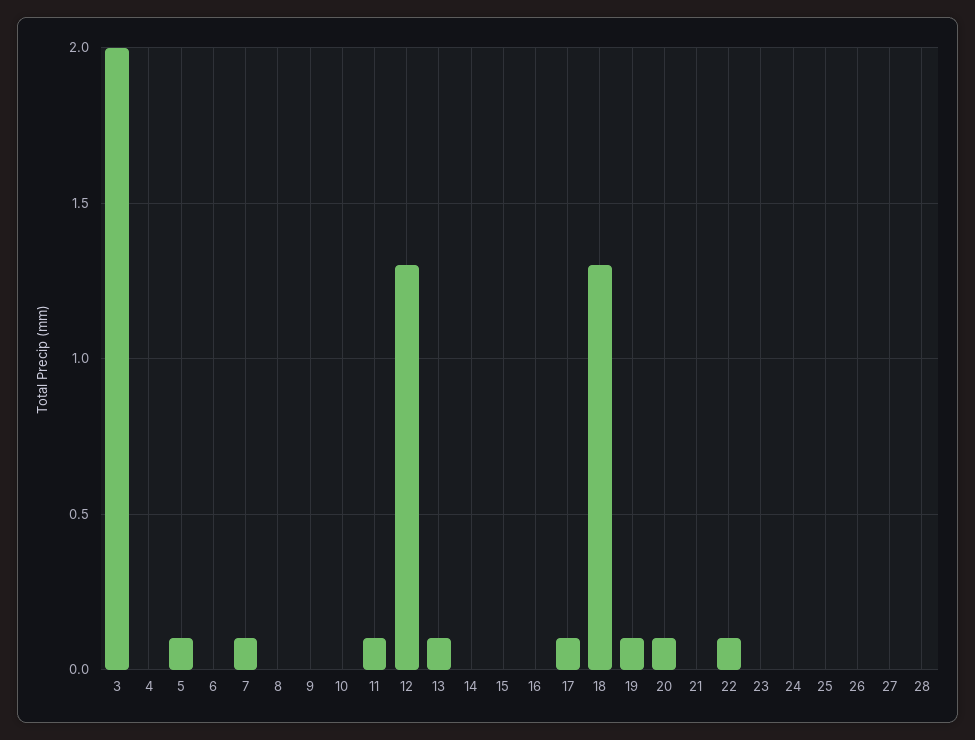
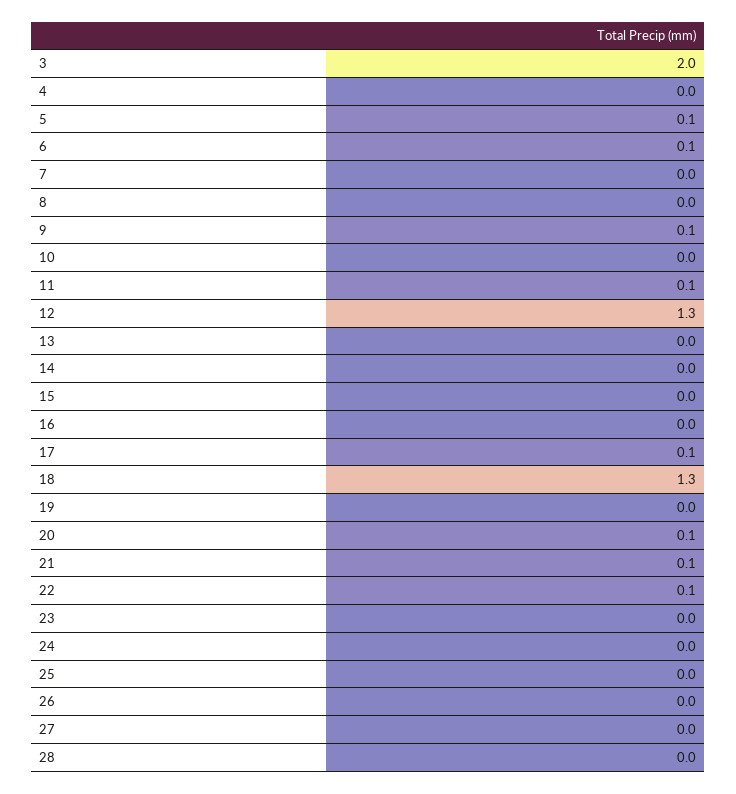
  {
    "3": 2,
    "4": 0,
    "5": 0.1,
-   "6": 0,
+   "6": 0.1,
-   "7": 0.1,
+   "7": 0,
    "8": 0,
-   "9": 0,
+   "9": 0.1,
    "10": 0,
    "11": 0.1,
    "12": 1.3,
-   "13": 0.1,
+   "13": 0,
    "14": 0,
    "15": 0,
    "16": 0,
    "17": 0.1,
    "18": 1.3,
-   "19": 0.1,
+   "19": 0,
    "20": 0.1,
-   "21": 0,
+   "21": 0.1,
    "22": 0.1,
    "23": 0,
    "24": 0,
    "25": 0,
    "26": 0,
    "27": 0,
    "28": 0
  }

